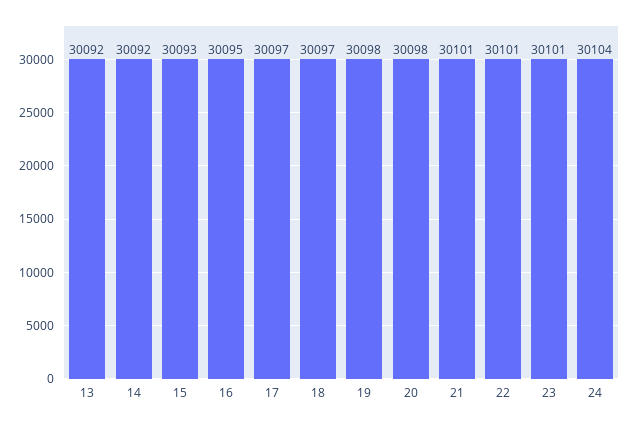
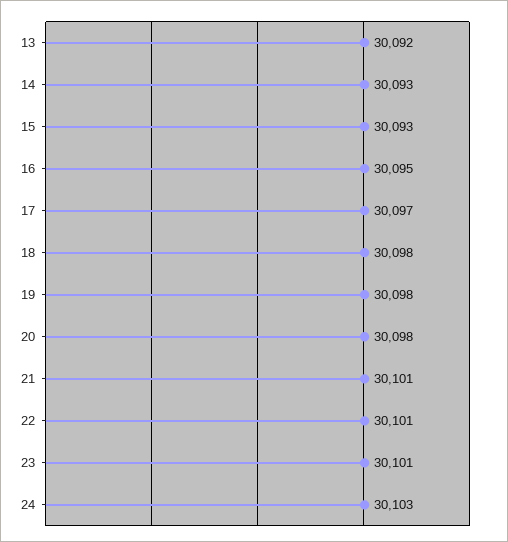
  {
    "13": 30092,
-   "14": 30092,
+   "14": 30093,
    "15": 30093,
    "16": 30095,
    "17": 30097,
-   "18": 30097,
+   "18": 30098,
    "19": 30098,
    "20": 30098,
    "21": 30101,
    "22": 30101,
    "23": 30101,
-   "24": 30104
+   "24": 30103
  }

